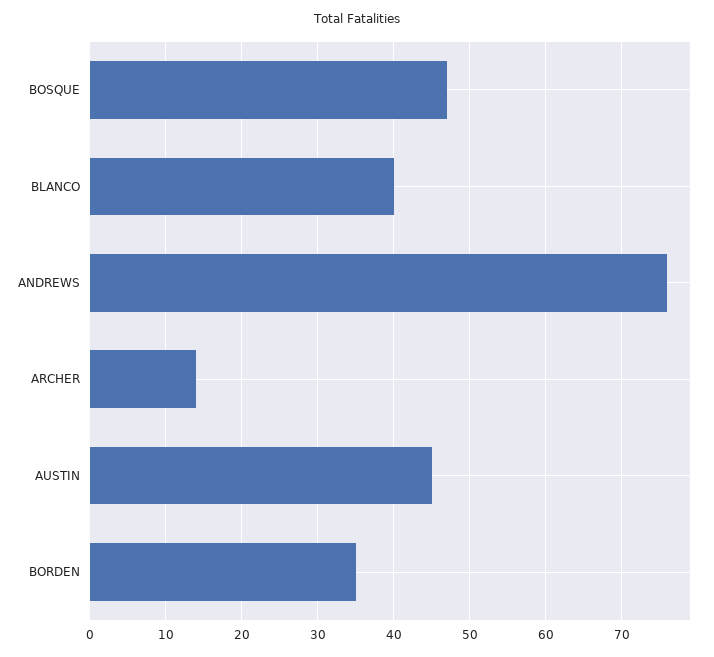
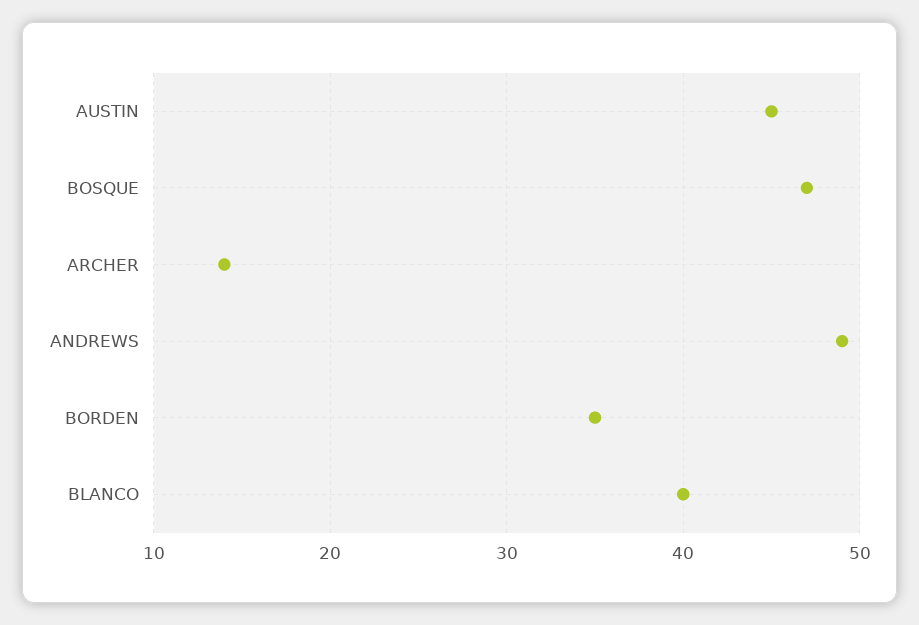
  {
    "BOSQUE": 47,
    "BLANCO": 40,
-   "ANDREWS": 76,
+   "ANDREWS": 49,
    "ARCHER": 14,
    "AUSTIN": 45,
    "BORDEN": 35
  }

